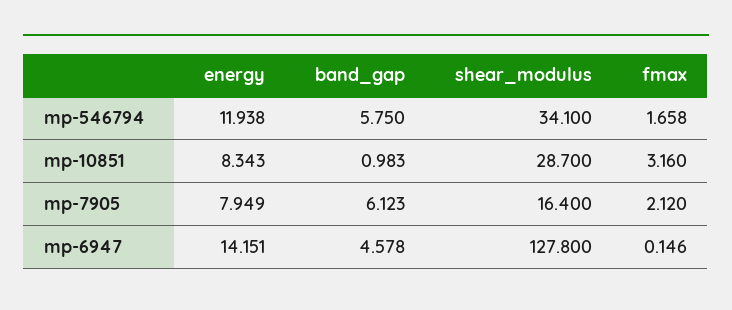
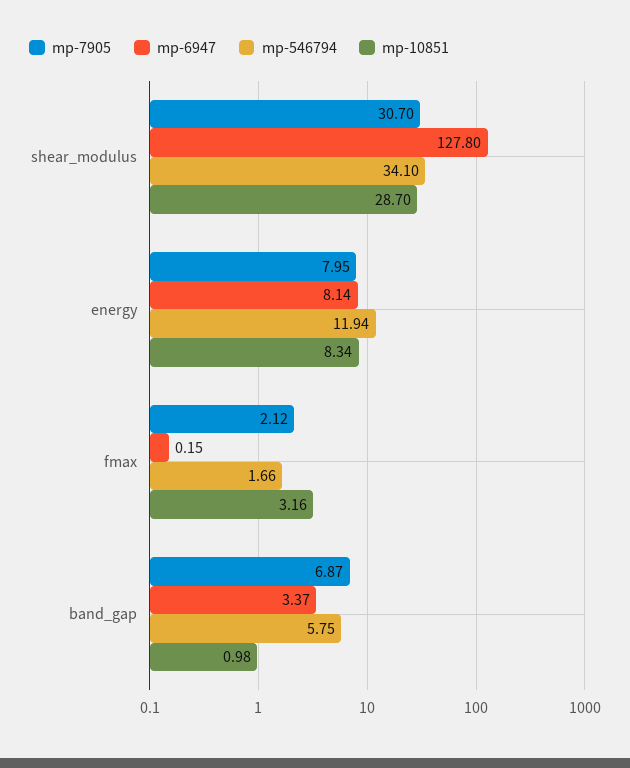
  {
    "mp-546794": {
      "energy": 11.938,
      "band_gap": 5.75,
      "shear_modulus": 34.1,
      "fmax": 1.658
    },
    "mp-10851": {
      "energy": 8.343,
      "band_gap": 0.983,
      "shear_modulus": 28.7,
      "fmax": 3.16
    },
    "mp-7905": {
      "energy": 7.949,
-     "band_gap": 6.123,
+     "band_gap": 6.87,
-     "shear_modulus": 16.4,
+     "shear_modulus": 30.7,
      "fmax": 2.12
    },
    "mp-6947": {
-     "energy": 14.151,
+     "energy": 8.14,
-     "band_gap": 4.578,
+     "band_gap": 3.37,
      "shear_modulus": 127.8,
      "fmax": 0.146
    }
  }

